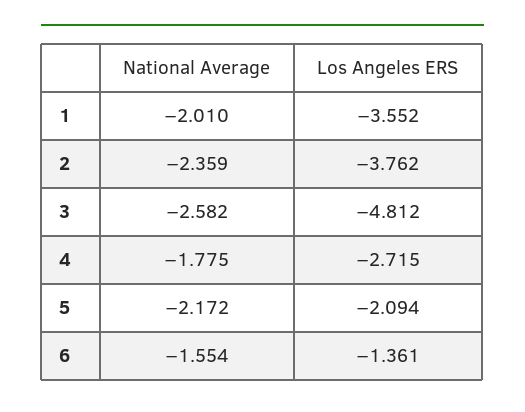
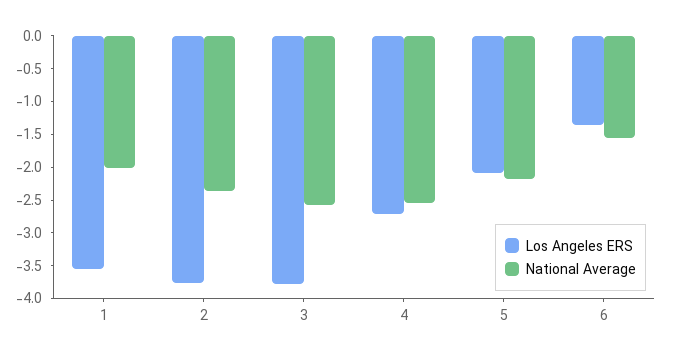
  {
    "National Average": {
      "1": -2.01,
      "2": -2.359,
      "3": -2.582,
-     "4": -1.775,
+     "4": -2.5,
      "5": -2.172,
      "6": -1.554
    },
    "Los Angeles ERS": {
      "1": -3.552,
      "2": -3.762,
-     "3": -4.812,
+     "3": -3.75,
      "4": -2.715,
      "5": -2.094,
      "6": -1.361
    }
  }

